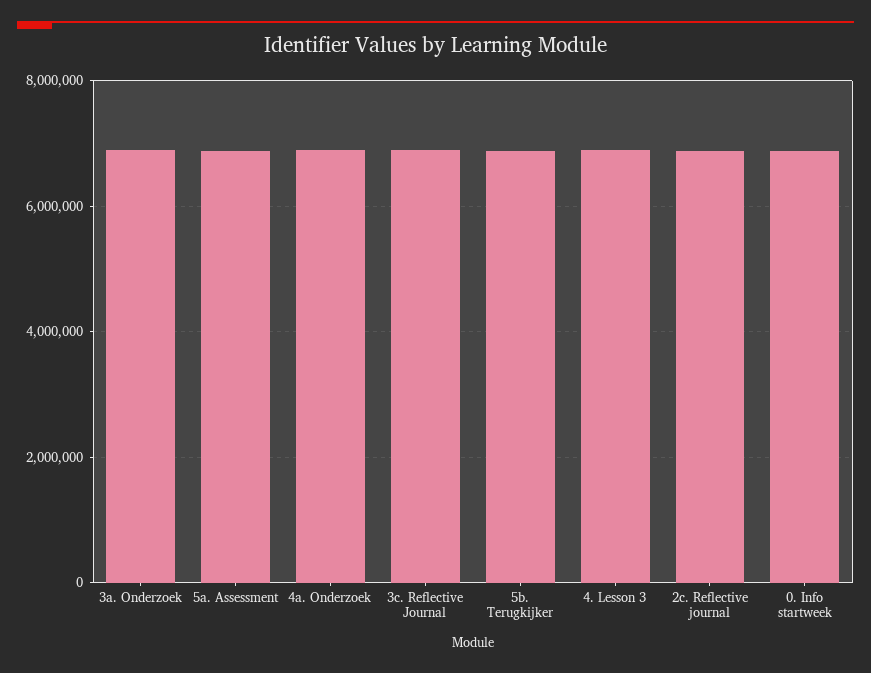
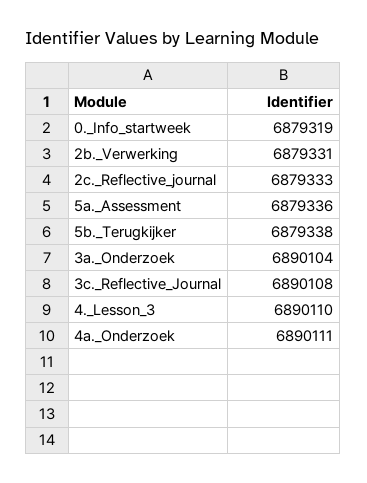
  {
    "3a. Onderzoek": 6890104,
    "5a. Assessment": 6879336,
    "4a. Onderzoek": 6890111,
    "3c. Reflective Journal": 6890108,
    "5b. Terugkijker": 6879338,
    "4. Lesson 3": 6890110,
    "2c. Reflective journal": 6879333,
-   "0. Info startweek": 6879319
+   "0. Info startweek": 6879319,
+   "2b._Verwerking": 6879331
  }

